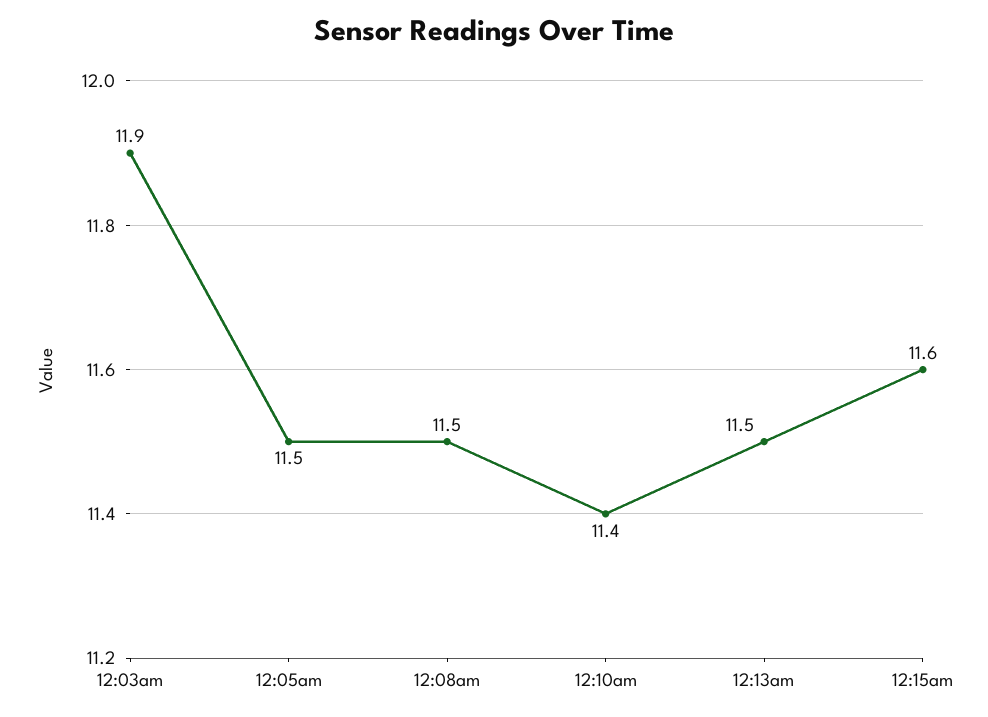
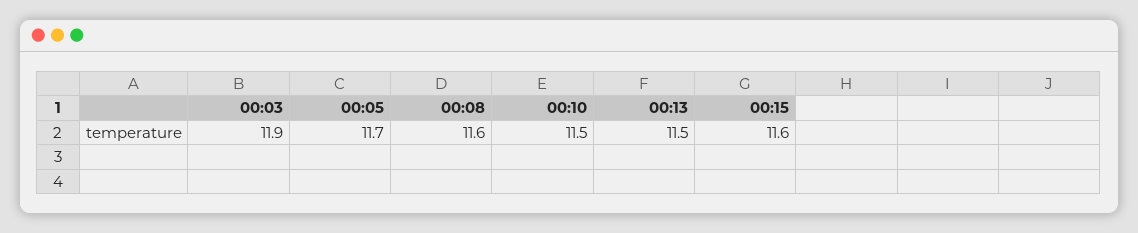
  {
    "12:03am": 11.9,
-   "12:05am": 11.5,
+   "12:05am": 11.7,
-   "12:08am": 11.5,
+   "12:08am": 11.6,
-   "12:10am": 11.4,
+   "12:10am": 11.5,
    "12:13am": 11.5,
    "12:15am": 11.6
  }

